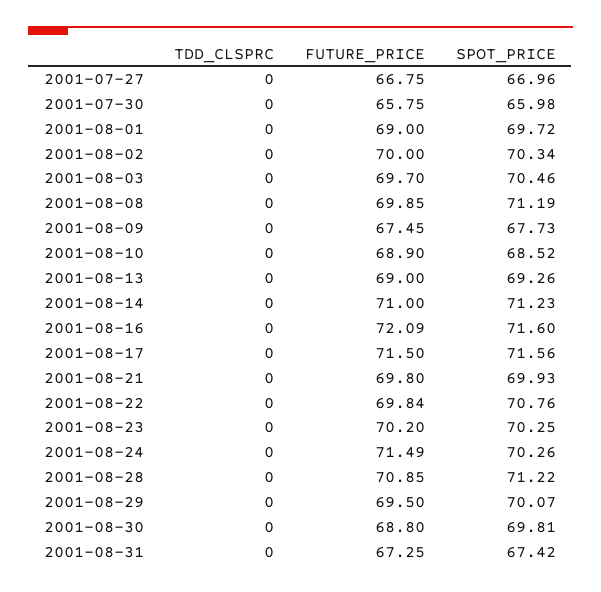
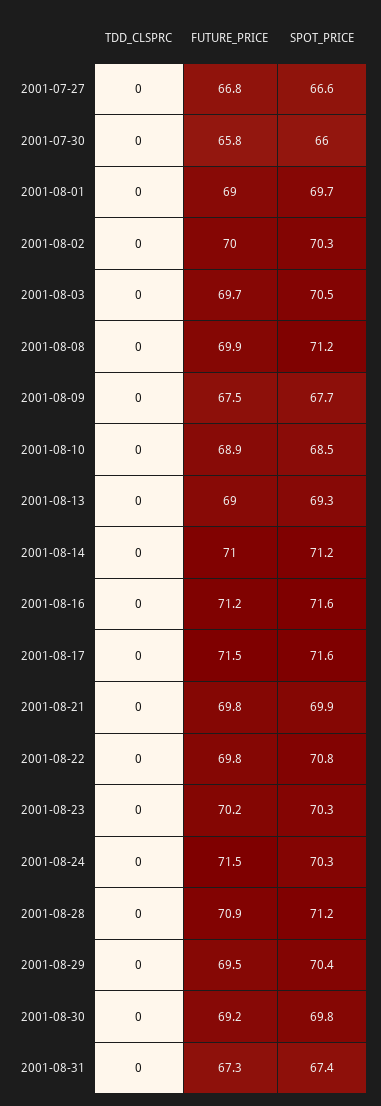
  {
    "TDD_CLSPRC": {
      "2001-07-27": 0,
      "2001-07-30": 0,
      "2001-08-01": 0,
      "2001-08-02": 0,
      "2001-08-03": 0,
      "2001-08-08": 0,
      "2001-08-09": 0,
      "2001-08-10": 0,
      "2001-08-13": 0,
      "2001-08-14": 0,
      "2001-08-16": 0,
      "2001-08-17": 0,
      "2001-08-21": 0,
      "2001-08-22": 0,
      "2001-08-23": 0,
      "2001-08-24": 0,
      "2001-08-28": 0,
      "2001-08-29": 0,
      "2001-08-30": 0,
      "2001-08-31": 0
    },
    "FUTURE_PRICE": {
      "2001-07-27": 66.75,
      "2001-07-30": 65.75,
      "2001-08-01": 69,
      "2001-08-02": 70,
      "2001-08-03": 69.7,
      "2001-08-08": 69.85,
      "2001-08-09": 67.45,
      "2001-08-10": 68.9,
      "2001-08-13": 69,
      "2001-08-14": 71,
-     "2001-08-16": 72.09,
+     "2001-08-16": 71.2,
      "2001-08-17": 71.5,
      "2001-08-21": 69.8,
      "2001-08-22": 69.84,
      "2001-08-23": 70.2,
      "2001-08-24": 71.49,
      "2001-08-28": 70.85,
      "2001-08-29": 69.5,
-     "2001-08-30": 68.8,
+     "2001-08-30": 69.2,
      "2001-08-31": 67.25
    },
    "SPOT_PRICE": {
-     "2001-07-27": 66.96,
+     "2001-07-27": 66.6,
      "2001-07-30": 65.98,
      "2001-08-01": 69.72,
      "2001-08-02": 70.34,
      "2001-08-03": 70.46,
      "2001-08-08": 71.19,
      "2001-08-09": 67.73,
      "2001-08-10": 68.52,
      "2001-08-13": 69.26,
      "2001-08-14": 71.23,
      "2001-08-16": 71.6,
      "2001-08-17": 71.56,
      "2001-08-21": 69.93,
      "2001-08-22": 70.76,
      "2001-08-23": 70.25,
      "2001-08-24": 70.26,
      "2001-08-28": 71.22,
-     "2001-08-29": 70.07,
+     "2001-08-29": 70.4,
      "2001-08-30": 69.81,
      "2001-08-31": 67.42
    }
  }

